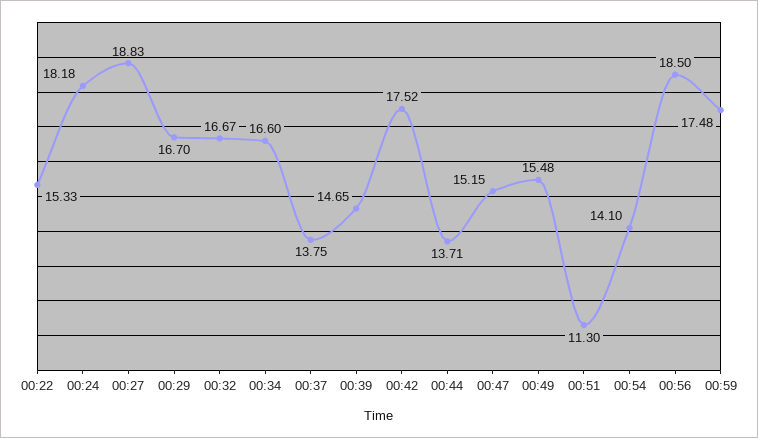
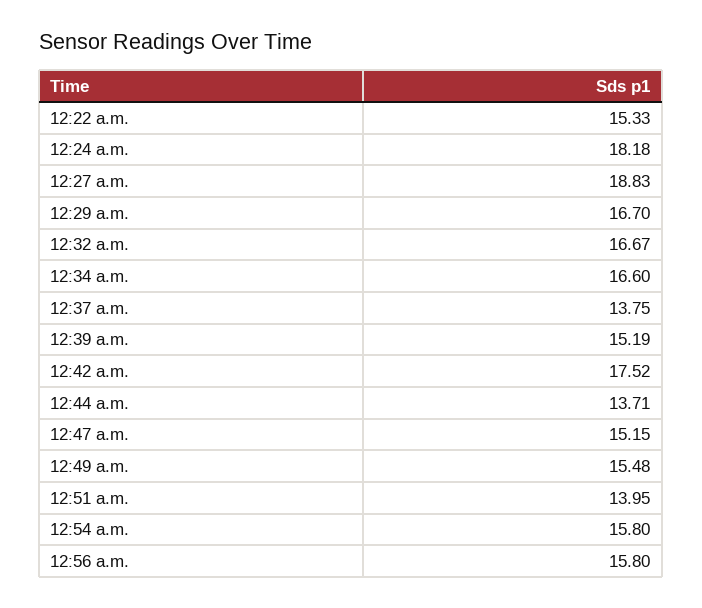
  {
    "00:22": 15.33,
    "00:24": 18.18,
    "00:27": 18.83,
    "00:29": 16.7,
    "00:32": 16.67,
    "00:34": 16.6,
    "00:37": 13.75,
-   "00:39": 14.65,
+   "00:39": 15.19,
    "00:42": 17.52,
    "00:44": 13.71,
    "00:47": 15.15,
    "00:49": 15.48,
-   "00:51": 11.3,
+   "00:51": 13.95,
-   "00:54": 14.1,
+   "00:54": 15.8,
-   "00:56": 18.5,
+   "00:56": 15.8
-   "00:59": 17.48
  }

